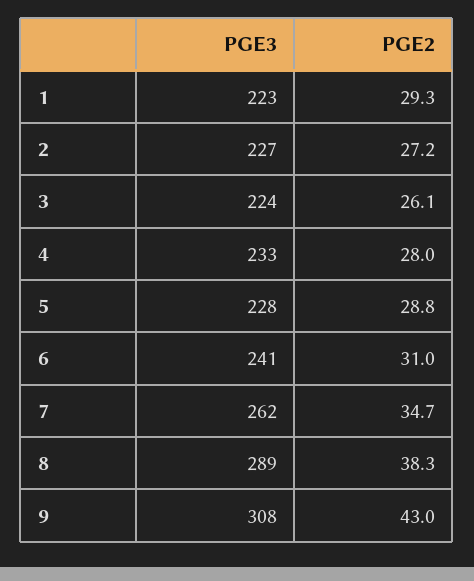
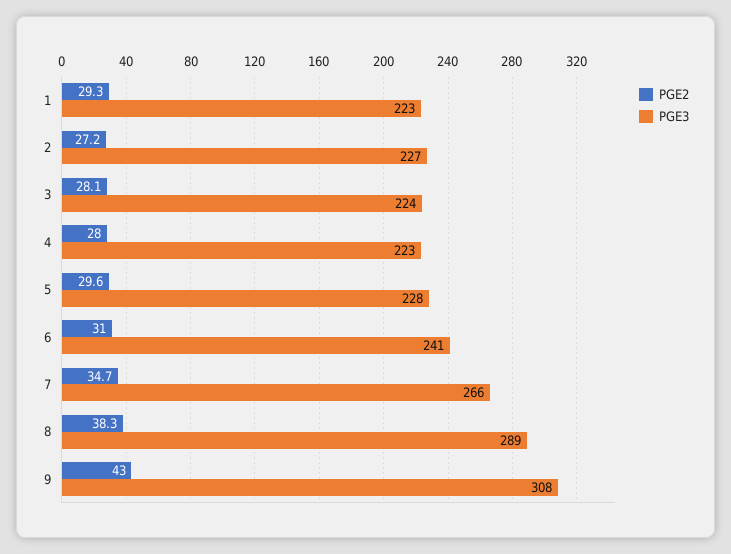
  {
    "PGE3": {
      "1": 223,
      "2": 227,
      "3": 224,
-     "4": 233,
+     "4": 223,
      "5": 228,
      "6": 241,
-     "7": 262,
+     "7": 266,
      "8": 289,
      "9": 308
    },
    "PGE2": {
      "1": 29.3,
      "2": 27.2,
-     "3": 26.1,
+     "3": 28.1,
      "4": 28,
-     "5": 28.8,
+     "5": 29.6,
      "6": 31,
      "7": 34.7,
      "8": 38.3,
      "9": 43
    }
  }

